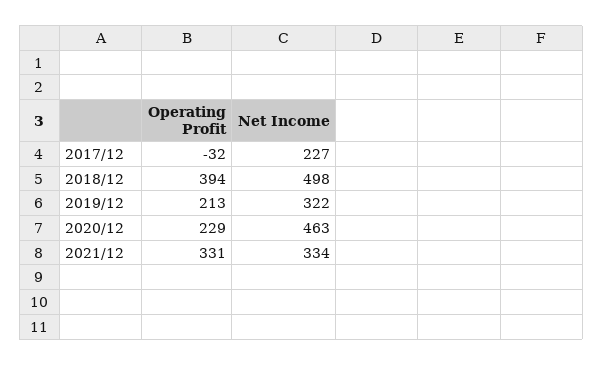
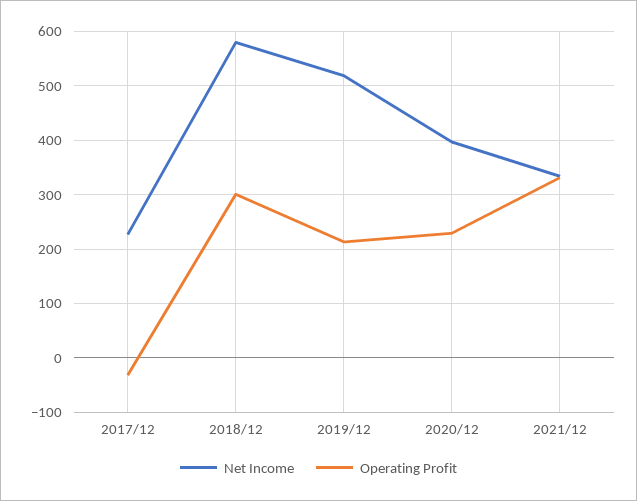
  {
    "Operating Profit": {
      "2017/12": -32,
-     "2018/12": 394,
+     "2018/12": 300,
      "2019/12": 213,
      "2020/12": 229,
      "2021/12": 331
    },
    "Net Income": {
      "2017/12": 227,
-     "2018/12": 498,
+     "2018/12": 580,
-     "2019/12": 322,
+     "2019/12": 520,
-     "2020/12": 463,
+     "2020/12": 400,
      "2021/12": 334
    }
  }

